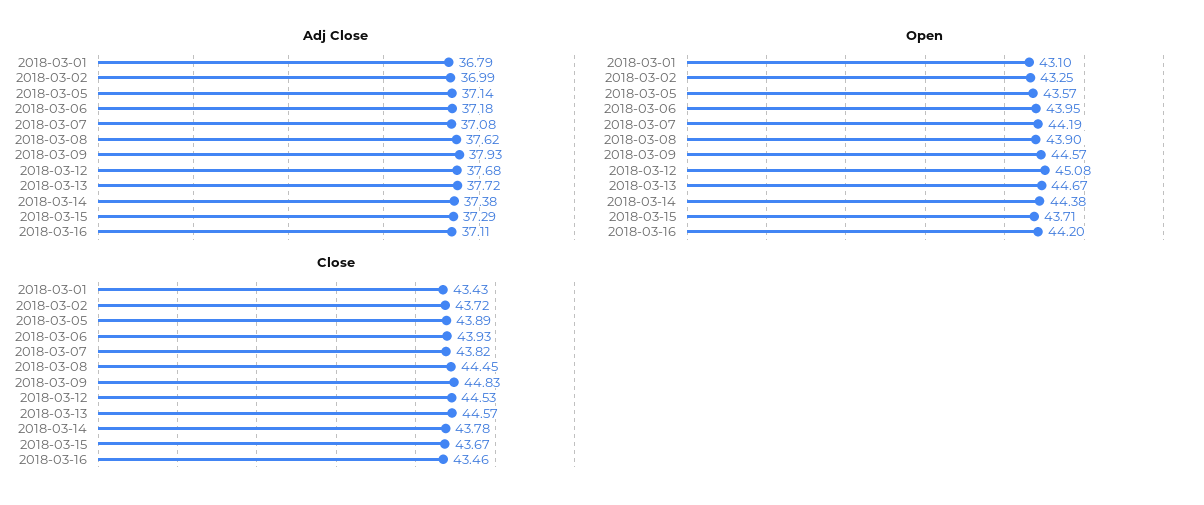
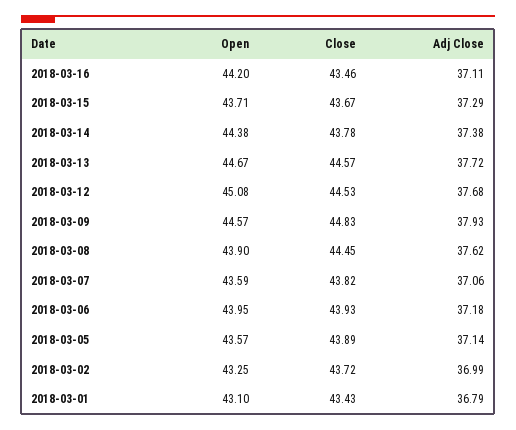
  {
    "Adj Close": {
      "2018-03-01": 36.79,
      "2018-03-02": 36.99,
      "2018-03-05": 37.14,
      "2018-03-06": 37.18,
-     "2018-03-07": 37.08,
+     "2018-03-07": 37.06,
      "2018-03-08": 37.62,
      "2018-03-09": 37.93,
      "2018-03-12": 37.68,
      "2018-03-13": 37.72,
      "2018-03-14": 37.38,
      "2018-03-15": 37.29,
      "2018-03-16": 37.11
    },
    "Open": {
      "2018-03-01": 43.1,
      "2018-03-02": 43.25,
      "2018-03-05": 43.57,
      "2018-03-06": 43.95,
-     "2018-03-07": 44.19,
+     "2018-03-07": 43.59,
      "2018-03-08": 43.9,
      "2018-03-09": 44.57,
      "2018-03-12": 45.08,
      "2018-03-13": 44.67,
      "2018-03-14": 44.38,
      "2018-03-15": 43.71,
      "2018-03-16": 44.2
    },
    "Close": {
      "2018-03-01": 43.43,
      "2018-03-02": 43.72,
      "2018-03-05": 43.89,
      "2018-03-06": 43.93,
      "2018-03-07": 43.82,
      "2018-03-08": 44.45,
      "2018-03-09": 44.83,
      "2018-03-12": 44.53,
      "2018-03-13": 44.57,
      "2018-03-14": 43.78,
      "2018-03-15": 43.67,
      "2018-03-16": 43.46
    }
  }

